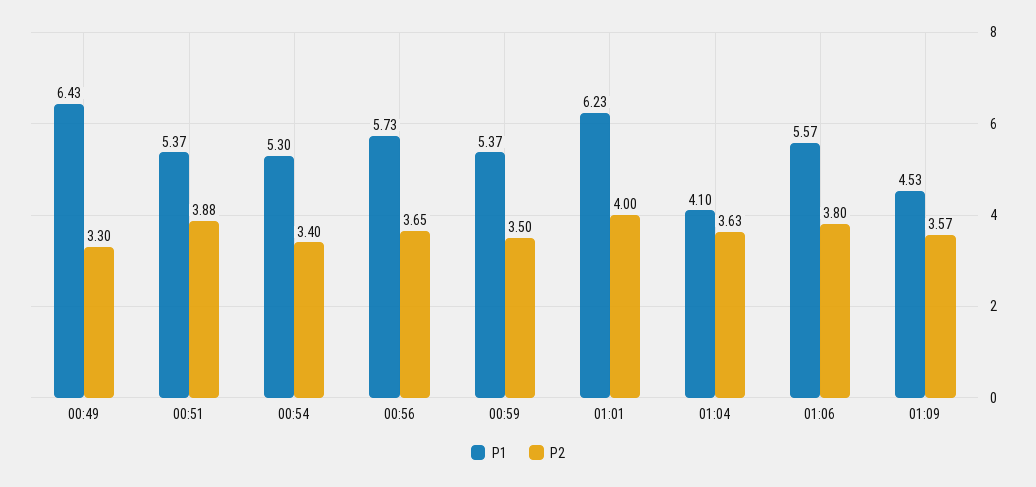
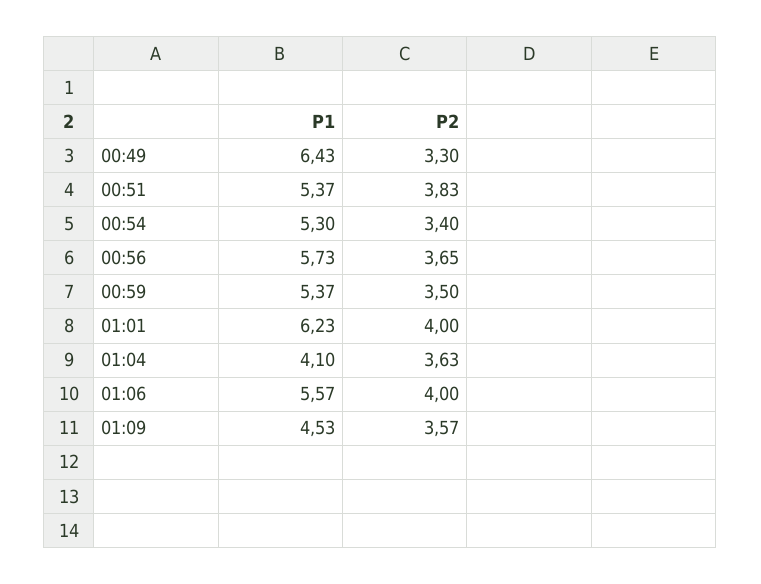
  {
    "P1": {
      "00:49": 6.43,
      "00:51": 5.37,
      "00:54": 5.3,
      "00:56": 5.73,
      "00:59": 5.37,
      "01:01": 6.23,
      "01:04": 4.1,
      "01:06": 5.57,
      "01:09": 4.53
    },
    "P2": {
      "00:49": 3.3,
-     "00:51": 3.88,
+     "00:51": 3.83,
      "00:54": 3.4,
      "00:56": 3.65,
      "00:59": 3.5,
      "01:01": 4,
      "01:04": 3.63,
-     "01:06": 3.8,
+     "01:06": 4,
      "01:09": 3.57
    }
  }

